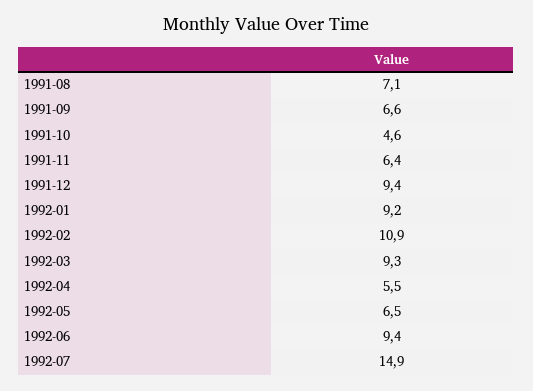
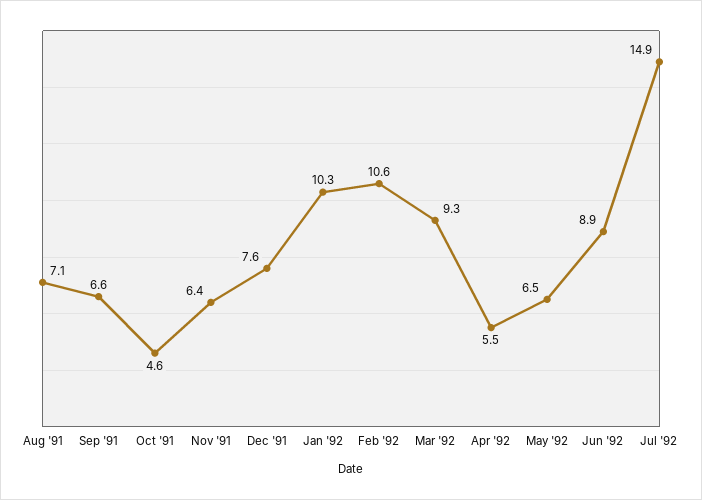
  {
    "1991-08": 7.1,
    "1991-09": 6.6,
    "1991-10": 4.6,
    "1991-11": 6.4,
-   "1991-12": 9.4,
+   "1991-12": 7.6,
-   "1992-01": 9.2,
+   "1992-01": 10.3,
-   "1992-02": 10.9,
+   "1992-02": 10.6,
    "1992-03": 9.3,
    "1992-04": 5.5,
    "1992-05": 6.5,
-   "1992-06": 9.4,
+   "1992-06": 8.9,
    "1992-07": 14.9
  }

